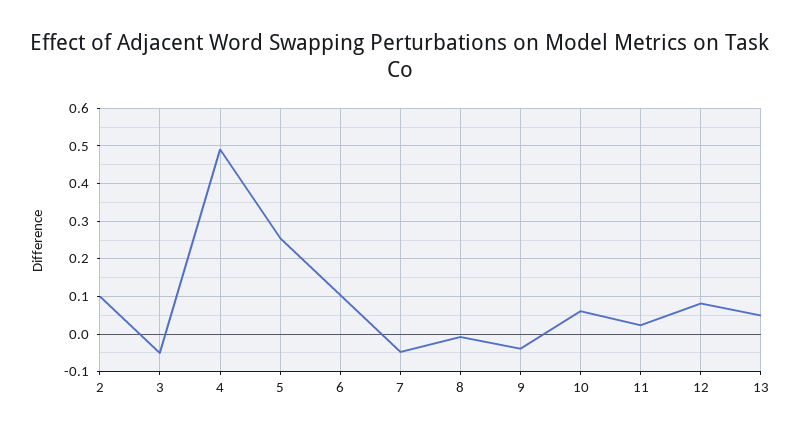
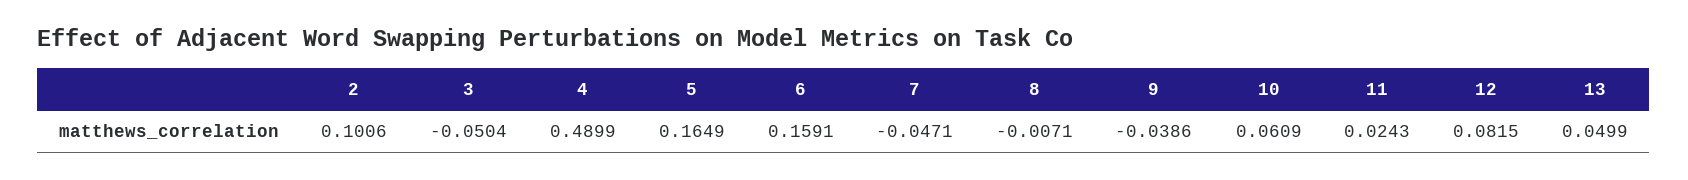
  {
    "2": 0.1006,
    "3": -0.0504,
    "4": 0.4899,
-   "5": 0.26,
+   "5": 0.1649,
-   "6": 0.1,
+   "6": 0.1591,
    "7": -0.0471,
    "8": -0.0071,
    "9": -0.0386,
    "10": 0.0609,
    "11": 0.0243,
    "12": 0.0815,
    "13": 0.0499
  }

